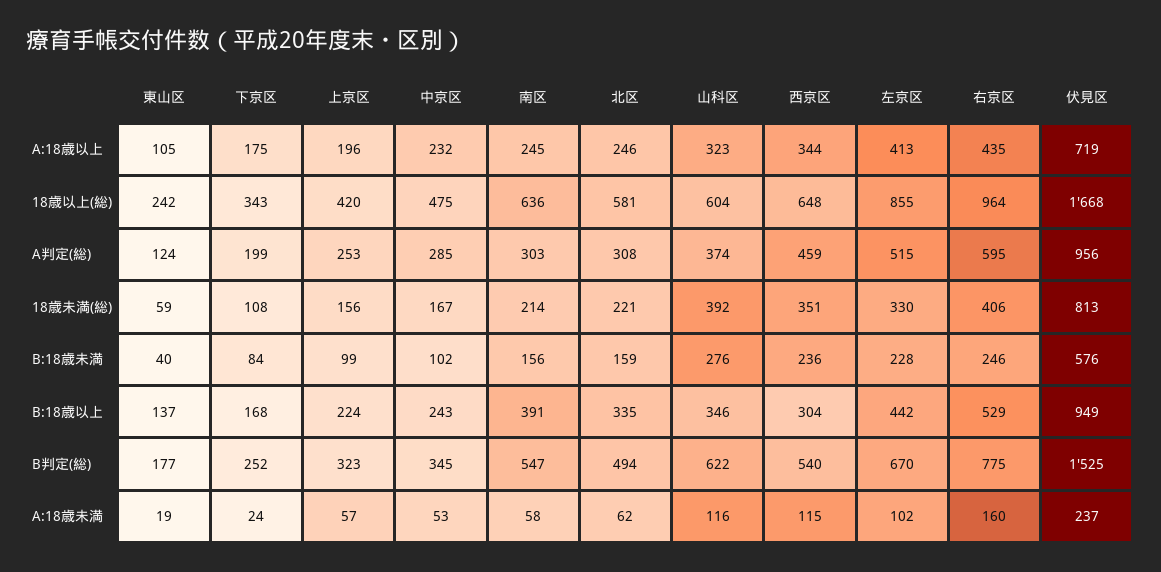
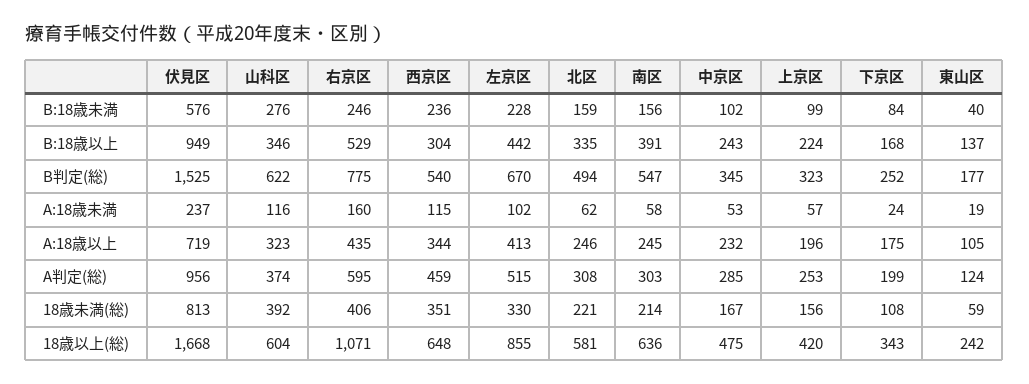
  {
    "東山区": {
      "A:18歳以上": 105,
      "18歳以上(総)": 242,
      "A判定(総)": 124,
      "18歳未満(総)": 59,
      "B:18歳未満": 40,
      "B:18歳以上": 137,
      "B判定(総)": 177,
      "A:18歳未満": 19
    },
    "下京区": {
      "A:18歳以上": 175,
      "18歳以上(総)": 343,
      "A判定(総)": 199,
      "18歳未満(総)": 108,
      "B:18歳未満": 84,
      "B:18歳以上": 168,
      "B判定(総)": 252,
      "A:18歳未満": 24
    },
    "上京区": {
      "A:18歳以上": 196,
      "18歳以上(総)": 420,
      "A判定(総)": 253,
      "18歳未満(総)": 156,
      "B:18歳未満": 99,
      "B:18歳以上": 224,
      "B判定(総)": 323,
      "A:18歳未満": 57
    },
    "中京区": {
      "A:18歳以上": 232,
      "18歳以上(総)": 475,
      "A判定(総)": 285,
      "18歳未満(総)": 167,
      "B:18歳未満": 102,
      "B:18歳以上": 243,
      "B判定(総)": 345,
      "A:18歳未満": 53
    },
    "南区": {
      "A:18歳以上": 245,
      "18歳以上(総)": 636,
      "A判定(総)": 303,
      "18歳未満(総)": 214,
      "B:18歳未満": 156,
      "B:18歳以上": 391,
      "B判定(総)": 547,
      "A:18歳未満": 58
    },
    "北区": {
      "A:18歳以上": 246,
      "18歳以上(総)": 581,
      "A判定(総)": 308,
      "18歳未満(総)": 221,
      "B:18歳未満": 159,
      "B:18歳以上": 335,
      "B判定(総)": 494,
      "A:18歳未満": 62
    },
    "山科区": {
      "A:18歳以上": 323,
      "18歳以上(総)": 604,
      "A判定(総)": 374,
      "18歳未満(総)": 392,
      "B:18歳未満": 276,
      "B:18歳以上": 346,
      "B判定(総)": 622,
      "A:18歳未満": 116
    },
    "西京区": {
      "A:18歳以上": 344,
      "18歳以上(総)": 648,
      "A判定(総)": 459,
      "18歳未満(総)": 351,
      "B:18歳未満": 236,
      "B:18歳以上": 304,
      "B判定(総)": 540,
      "A:18歳未満": 115
    },
    "左京区": {
      "A:18歳以上": 413,
      "18歳以上(総)": 855,
      "A判定(総)": 515,
      "18歳未満(総)": 330,
      "B:18歳未満": 228,
      "B:18歳以上": 442,
      "B判定(総)": 670,
      "A:18歳未満": 102
    },
    "右京区": {
      "A:18歳以上": 435,
-     "18歳以上(総)": 964,
+     "18歳以上(総)": 1071,
      "A判定(総)": 595,
      "18歳未満(総)": 406,
      "B:18歳未満": 246,
      "B:18歳以上": 529,
      "B判定(総)": 775,
      "A:18歳未満": 160
    },
    "伏見区": {
      "A:18歳以上": 719,
      "18歳以上(総)": 1668,
      "A判定(総)": 956,
      "18歳未満(総)": 813,
      "B:18歳未満": 576,
      "B:18歳以上": 949,
      "B判定(総)": 1525,
      "A:18歳未満": 237
    }
  }

